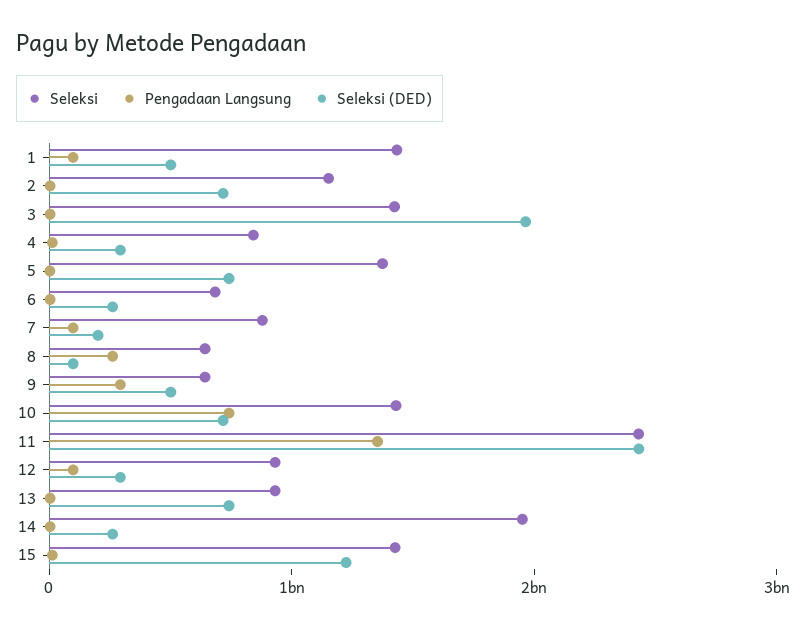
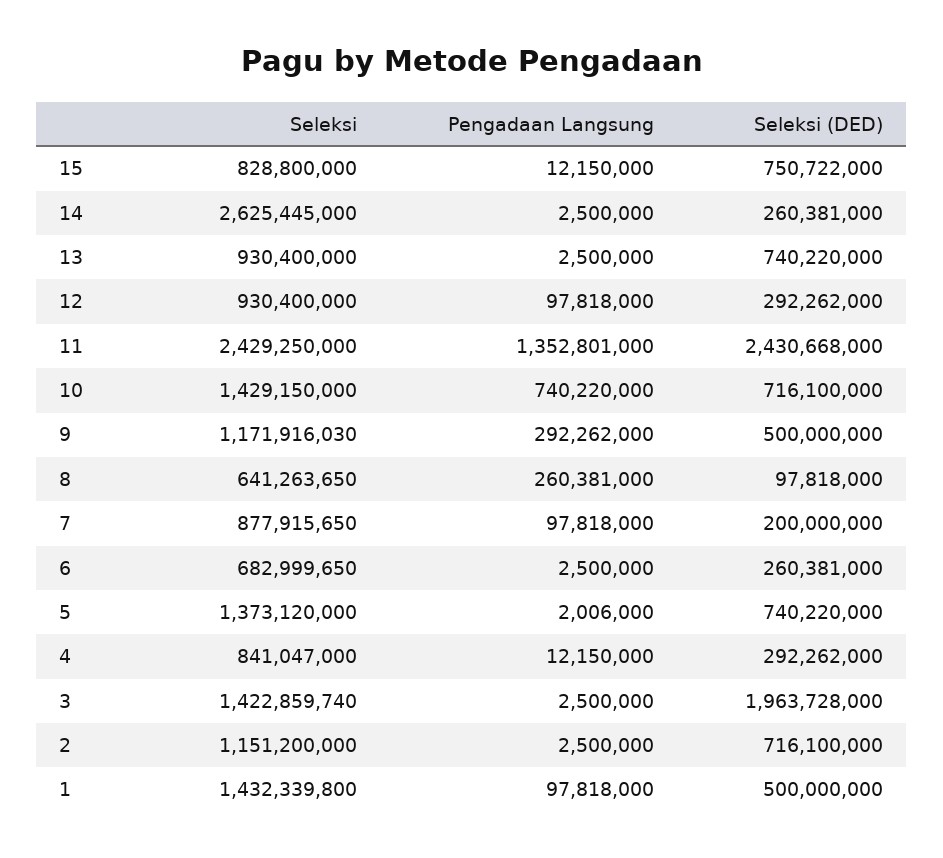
  {
    "Seleksi": {
      "1": 1432339800,
      "2": 1151200000,
      "3": 1422859740,
      "4": 841047000,
      "5": 1373120000,
      "6": 682999650,
      "7": 877915650,
      "8": 641263650,
-     "9": 600000000,
+     "9": 1171916030,
      "10": 1429150000,
      "11": 2429250000,
      "12": 930400000,
      "13": 930400000,
-     "14": 2000000000,
+     "14": 2625445000,
-     "15": 1400000000
+     "15": 828800000
    },
    "Pengadaan Langsung": {
      "1": 97818000,
      "2": 2500000,
      "3": 2500000,
      "4": 12150000,
      "5": 2006000,
      "6": 2500000,
      "7": 97818000,
      "8": 260381000,
      "9": 292262000,
      "10": 740220000,
      "11": 1352801000,
      "12": 97818000,
      "13": 2500000,
      "14": 2500000,
      "15": 12150000
    },
    "Seleksi (DED)": {
      "1": 500000000,
      "2": 716100000,
      "3": 1963728000,
      "4": 292262000,
      "5": 740220000,
      "6": 260381000,
      "7": 200000000,
      "8": 97818000,
      "9": 500000000,
      "10": 716100000,
      "11": 2430668000,
      "12": 292262000,
      "13": 740220000,
      "14": 260381000,
-     "15": 1200000000
+     "15": 750722000
    }
  }

